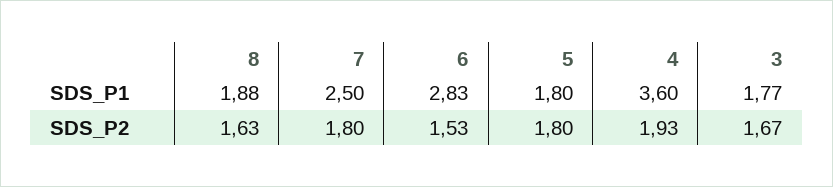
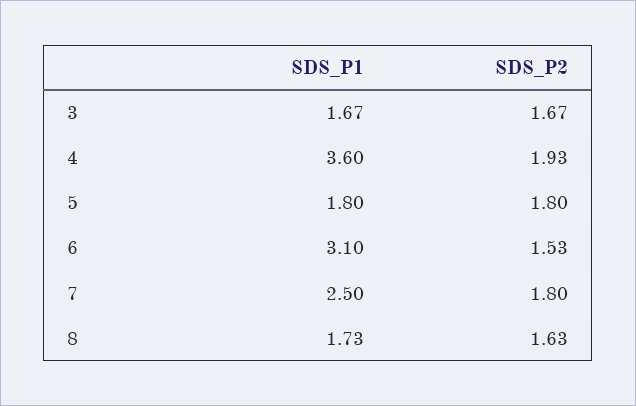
  {
    "8": {
-     "SDS_P1": 1.88,
+     "SDS_P1": 1.73,
      "SDS_P2": 1.63
    },
    "7": {
      "SDS_P1": 2.5,
      "SDS_P2": 1.8
    },
    "6": {
-     "SDS_P1": 2.83,
+     "SDS_P1": 3.1,
      "SDS_P2": 1.53
    },
    "5": {
      "SDS_P1": 1.8,
      "SDS_P2": 1.8
    },
    "4": {
      "SDS_P1": 3.6,
      "SDS_P2": 1.93
    },
    "3": {
-     "SDS_P1": 1.77,
+     "SDS_P1": 1.67,
      "SDS_P2": 1.67
    }
  }

